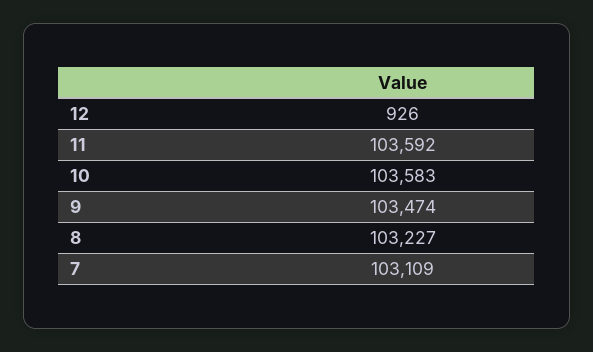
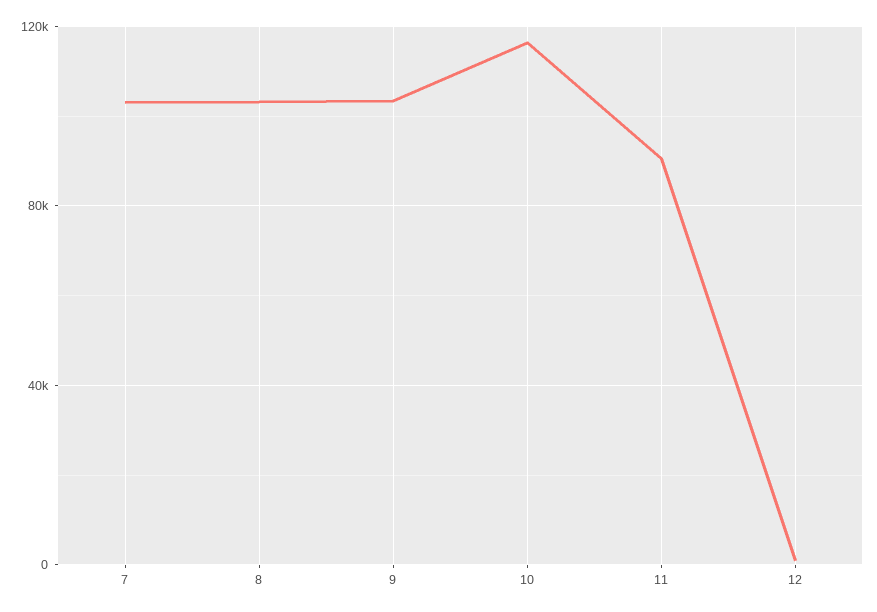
  {
    "12": 926,
-   "11": 103592,
+   "11": 90000,
-   "10": 103583,
+   "10": 115000,
    "9": 103474,
    "8": 103227,
    "7": 103109
  }

